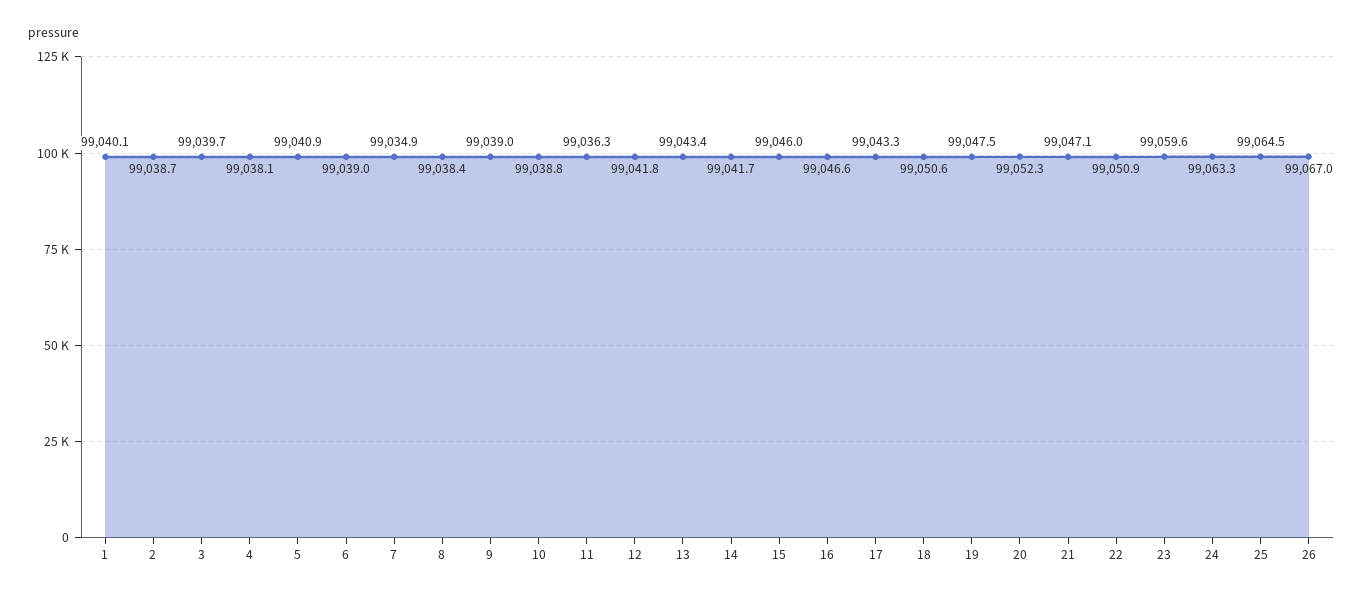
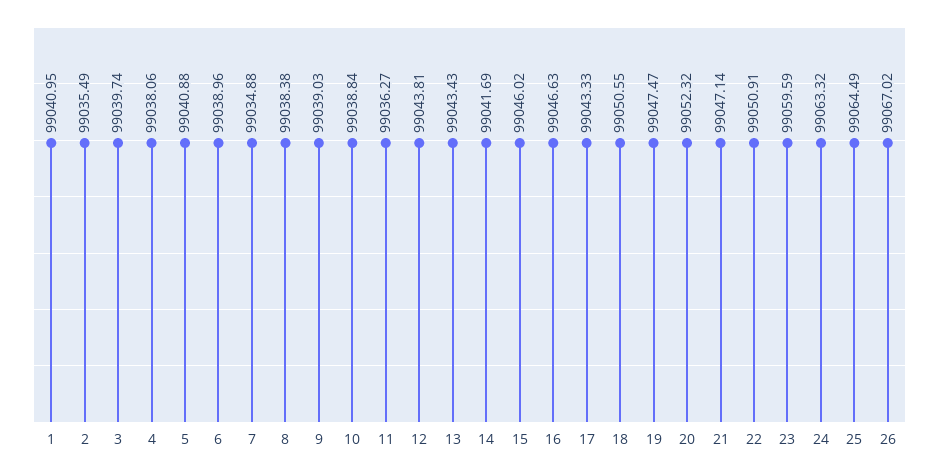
  {
-   "1": 99040.1,
+   "1": 99040.95,
-   "2": 99038.7,
+   "2": 99035.49,
    "3": 99039.74,
    "4": 99038.06,
    "5": 99040.88,
    "6": 99038.96,
    "7": 99034.88,
    "8": 99038.38,
    "9": 99039.03,
    "10": 99038.84,
    "11": 99036.27,
-   "12": 99041.8,
+   "12": 99043.81,
    "13": 99043.43,
    "14": 99041.69,
    "15": 99046.02,
    "16": 99046.63,
    "17": 99043.33,
    "18": 99050.55,
    "19": 99047.47,
    "20": 99052.32,
    "21": 99047.14,
    "22": 99050.91,
    "23": 99059.59,
    "24": 99063.32,
    "25": 99064.49,
    "26": 99067.02
  }

